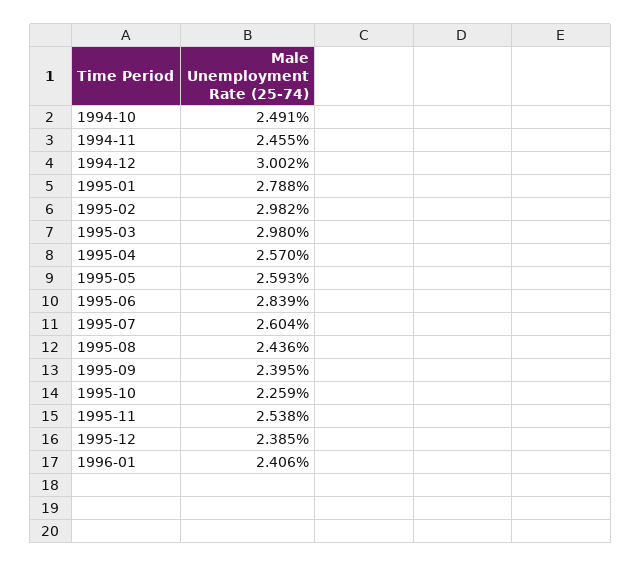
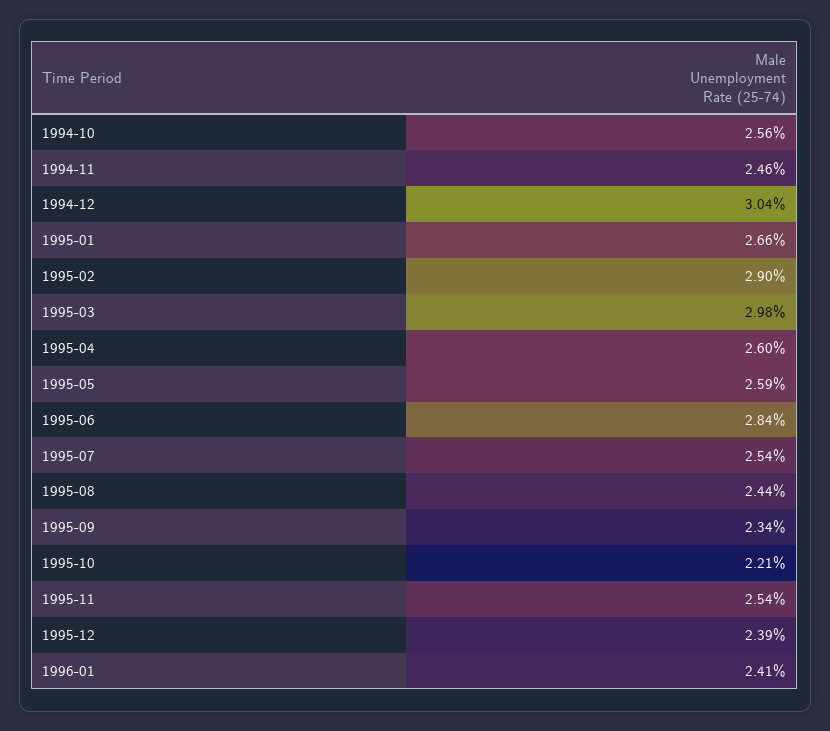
  {
-   "1994-10": 2.491,
+   "1994-10": 2.56,
    "1994-11": 2.455,
-   "1994-12": 3.002,
+   "1994-12": 3.04,
-   "1995-01": 2.788,
+   "1995-01": 2.66,
-   "1995-02": 2.982,
+   "1995-02": 2.9,
    "1995-03": 2.98,
-   "1995-04": 2.57,
+   "1995-04": 2.6,
    "1995-05": 2.593,
    "1995-06": 2.839,
-   "1995-07": 2.604,
+   "1995-07": 2.54,
    "1995-08": 2.436,
-   "1995-09": 2.395,
+   "1995-09": 2.34,
-   "1995-10": 2.259,
+   "1995-10": 2.21,
    "1995-11": 2.538,
    "1995-12": 2.385,
    "1996-01": 2.406
  }

